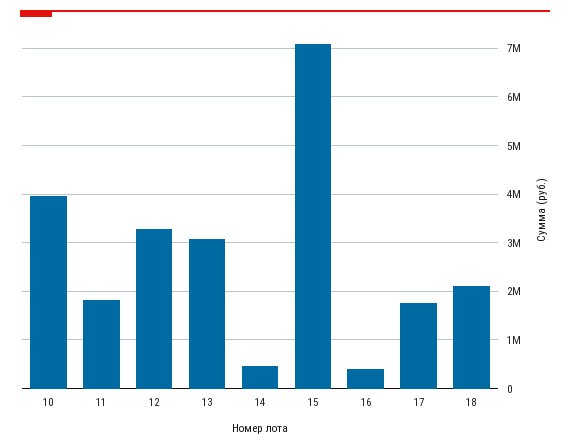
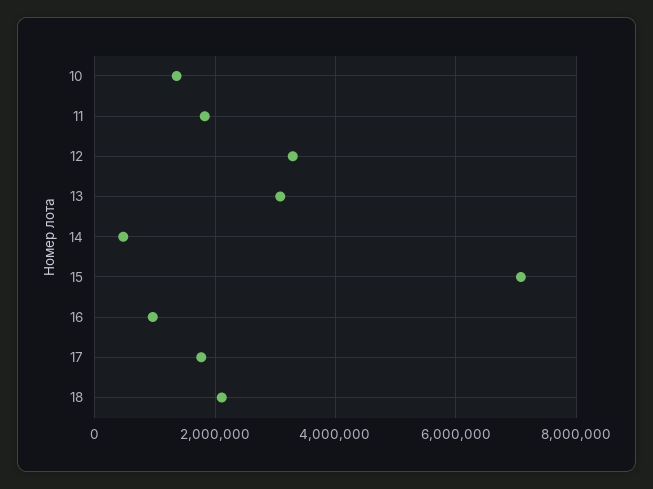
  {
-   "10": 4000000,
+   "10": 1400000,
    "11": 1800000,
    "12": 3200000,
    "13": 3000000,
    "14": 400000,
    "15": 7000000,
-   "16": 400000,
+   "16": 1000000,
    "17": 1800000,
    "18": 2200000
  }

